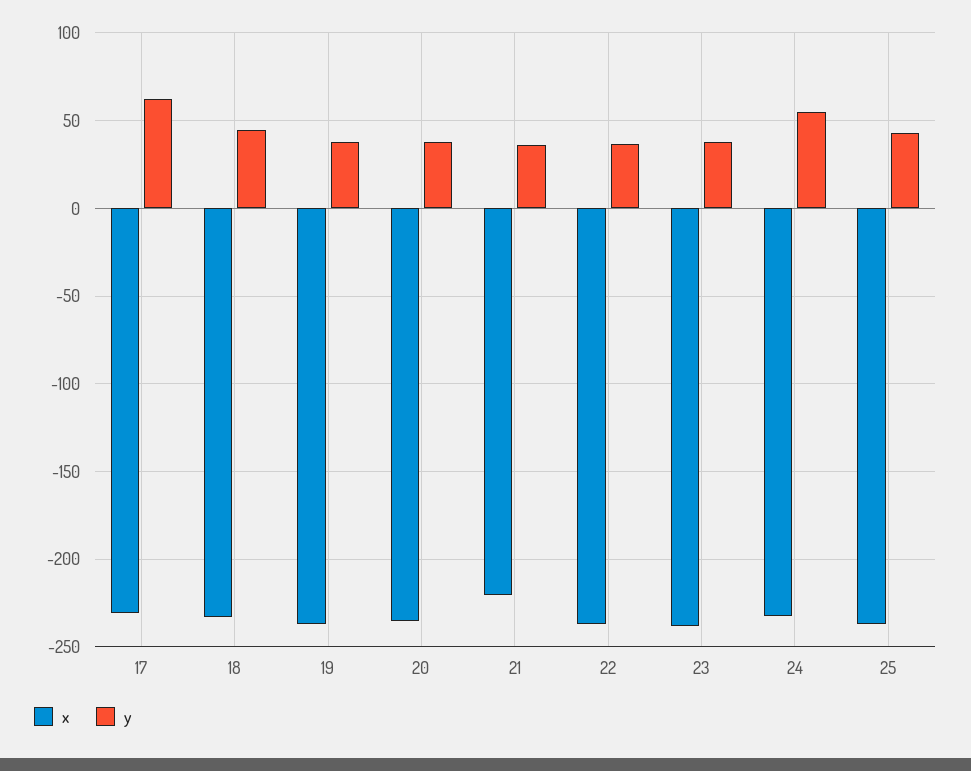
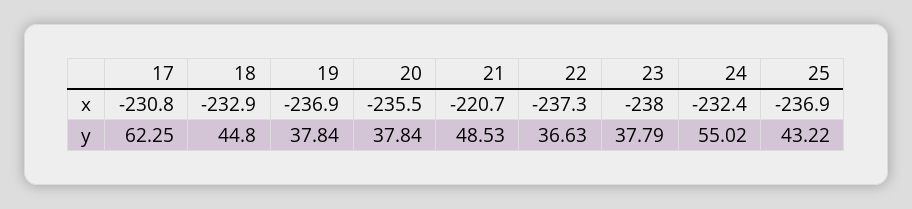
  {
    "x": {
      "17": -230.8,
      "18": -232.9,
      "19": -236.9,
      "20": -235.5,
      "21": -220.7,
      "22": -237.3,
      "23": -238,
      "24": -232.4,
      "25": -236.9
    },
    "y": {
      "17": 62.25,
      "18": 44.8,
      "19": 37.84,
      "20": 37.84,
-     "21": 35,
+     "21": 48.53,
      "22": 36.63,
      "23": 37.79,
      "24": 55.02,
      "25": 43.22
    }
  }

